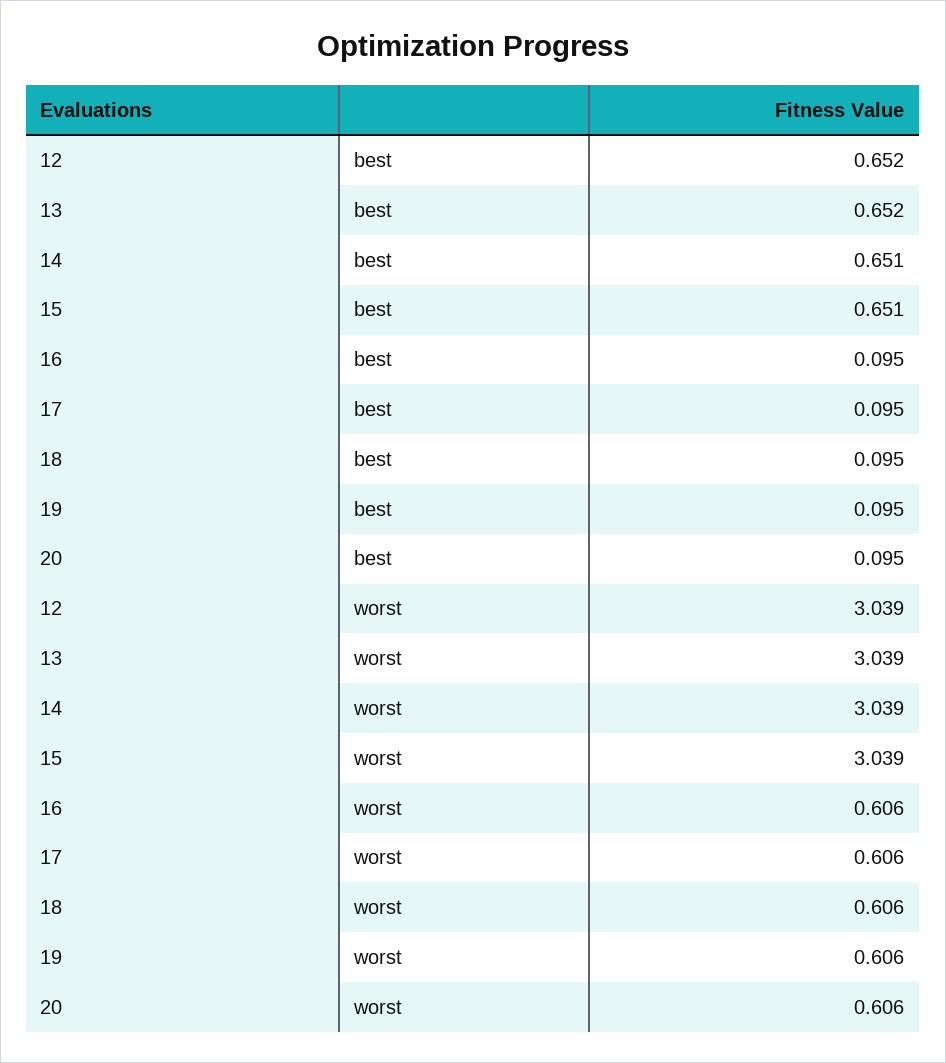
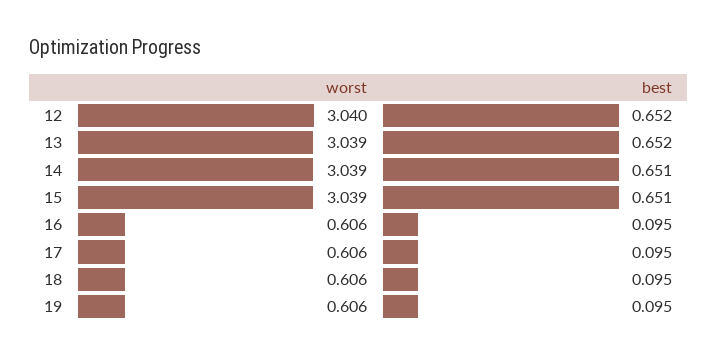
  {
    "12": {
      "best": 0.652,
-     "worst": 3.039
+     "worst": 3.04
    },
    "13": {
      "best": 0.652,
      "worst": 3.039
    },
    "14": {
      "best": 0.651,
      "worst": 3.039
    },
    "15": {
      "best": 0.651,
      "worst": 3.039
    },
    "16": {
      "best": 0.095,
      "worst": 0.606
    },
    "17": {
      "best": 0.095,
      "worst": 0.606
    },
    "18": {
      "best": 0.095,
      "worst": 0.606
    },
    "19": {
      "best": 0.095,
      "worst": 0.606
-   },
+   }
-   "20": {
-     "best": 0.095,
-     "worst": 0.606
-   }
  }

